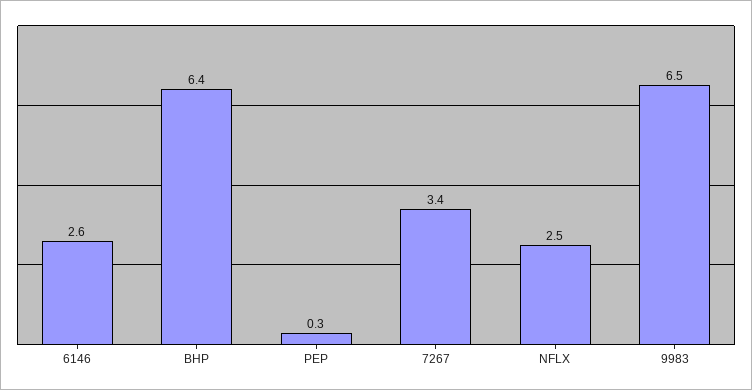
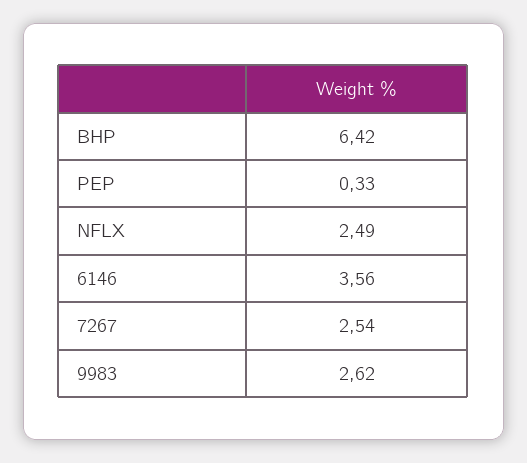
  {
-   "6146": 2.6,
+   "6146": 3.56,
    "BHP": 6.42,
    "PEP": 0.33,
-   "7267": 3.4,
+   "7267": 2.54,
    "NFLX": 2.49,
-   "9983": 6.5
+   "9983": 2.62
  }

